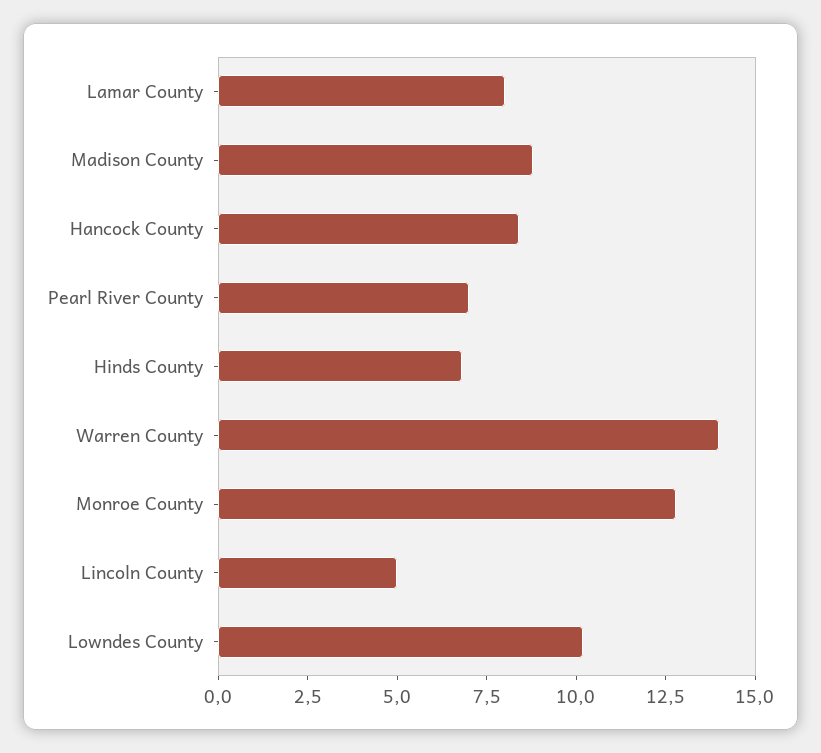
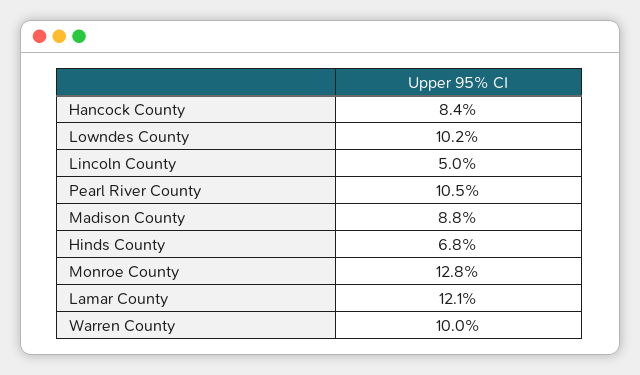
  {
-   "Lamar County": 8,
+   "Lamar County": 12.1,
    "Madison County": 8.8,
    "Hancock County": 8.4,
-   "Pearl River County": 7,
+   "Pearl River County": 10.5,
    "Hinds County": 6.8,
-   "Warren County": 14,
+   "Warren County": 10,
    "Monroe County": 12.8,
    "Lincoln County": 5,
    "Lowndes County": 10.2
  }

